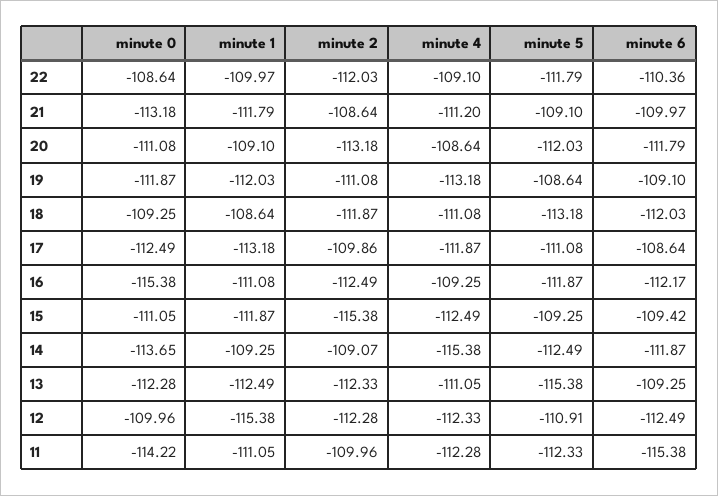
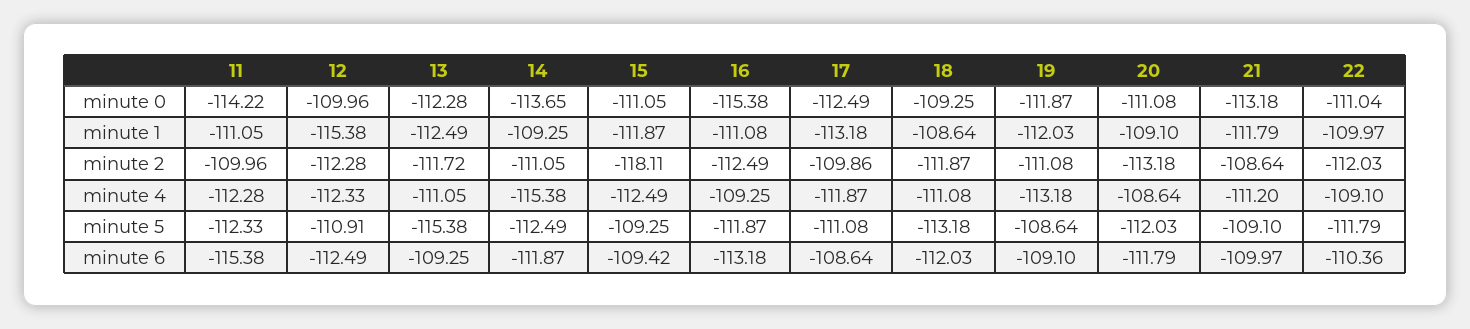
  {
    "minute 0": {
-     "22": -108.64,
+     "22": -111.04,
      "21": -113.18,
      "20": -111.08,
      "19": -111.87,
      "18": -109.25,
      "17": -112.49,
      "16": -115.38,
      "15": -111.05,
      "14": -113.65,
      "13": -112.28,
      "12": -109.96,
      "11": -114.22
    },
    "minute 1": {
      "22": -109.97,
      "21": -111.79,
      "20": -109.1,
      "19": -112.03,
      "18": -108.64,
      "17": -113.18,
      "16": -111.08,
      "15": -111.87,
      "14": -109.25,
      "13": -112.49,
      "12": -115.38,
      "11": -111.05
    },
    "minute 2": {
      "22": -112.03,
      "21": -108.64,
      "20": -113.18,
      "19": -111.08,
      "18": -111.87,
      "17": -109.86,
      "16": -112.49,
-     "15": -115.38,
+     "15": -118.11,
-     "14": -109.07,
+     "14": -111.05,
-     "13": -112.33,
+     "13": -111.72,
      "12": -112.28,
      "11": -109.96
    },
    "minute 4": {
      "22": -109.1,
      "21": -111.2,
      "20": -108.64,
      "19": -113.18,
      "18": -111.08,
      "17": -111.87,
      "16": -109.25,
      "15": -112.49,
      "14": -115.38,
      "13": -111.05,
      "12": -112.33,
      "11": -112.28
    },
    "minute 5": {
      "22": -111.79,
      "21": -109.1,
      "20": -112.03,
      "19": -108.64,
      "18": -113.18,
      "17": -111.08,
      "16": -111.87,
      "15": -109.25,
      "14": -112.49,
      "13": -115.38,
      "12": -110.91,
      "11": -112.33
    },
    "minute 6": {
      "22": -110.36,
      "21": -109.97,
      "20": -111.79,
      "19": -109.1,
      "18": -112.03,
      "17": -108.64,
-     "16": -112.17,
+     "16": -113.18,
      "15": -109.42,
      "14": -111.87,
      "13": -109.25,
      "12": -112.49,
      "11": -115.38
    }
  }

